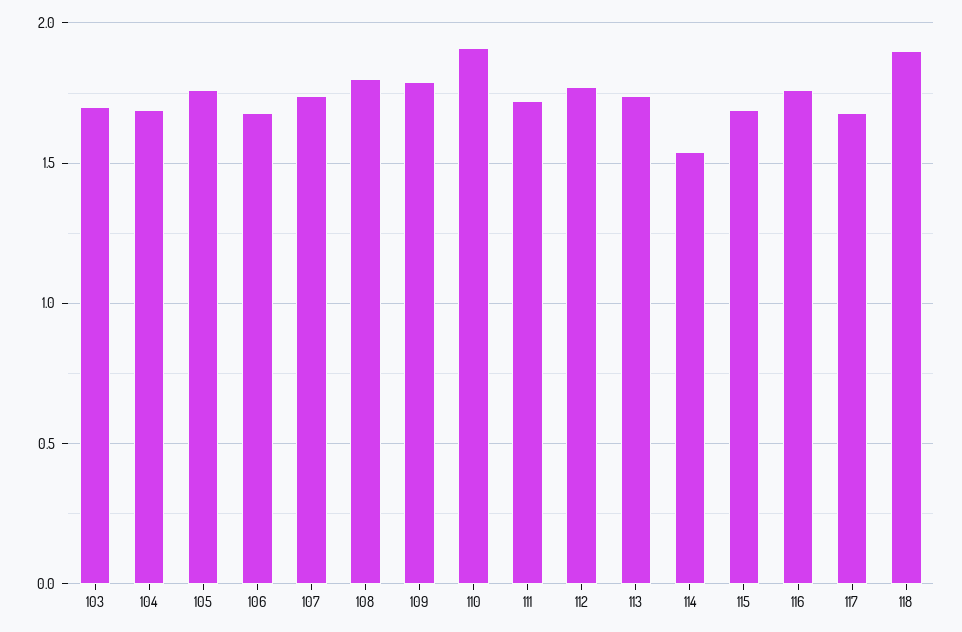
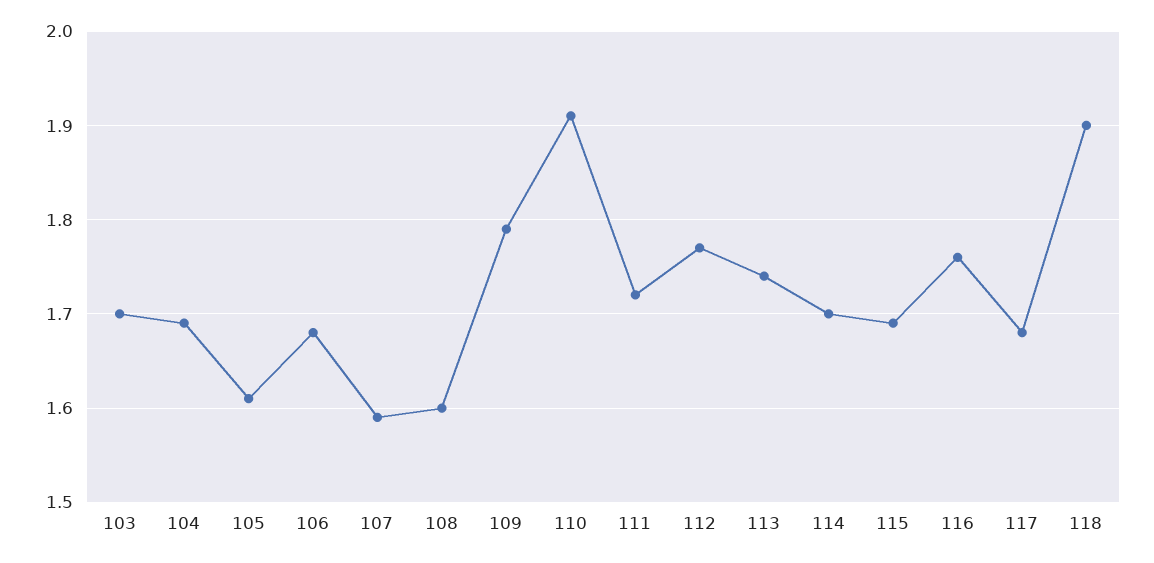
  {
    "103": 1.7,
    "104": 1.69,
-   "105": 1.75,
+   "105": 1.61,
    "106": 1.68,
-   "107": 1.75,
+   "107": 1.59,
-   "108": 1.8,
+   "108": 1.6,
    "109": 1.79,
    "110": 1.91,
    "111": 1.72,
    "112": 1.77,
    "113": 1.74,
-   "114": 1.55,
+   "114": 1.7,
    "115": 1.69,
    "116": 1.76,
    "117": 1.68,
    "118": 1.9
  }

